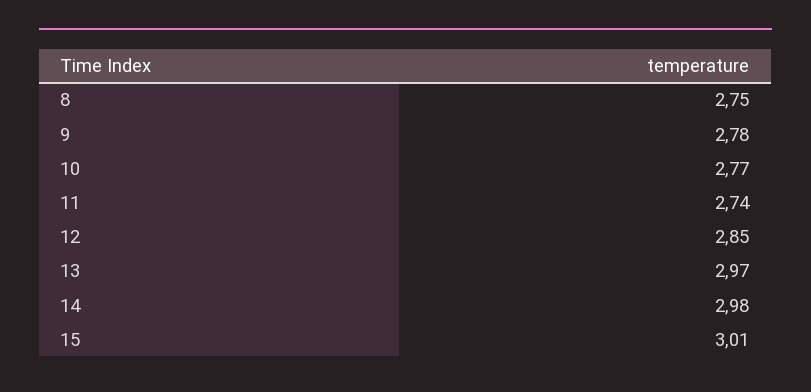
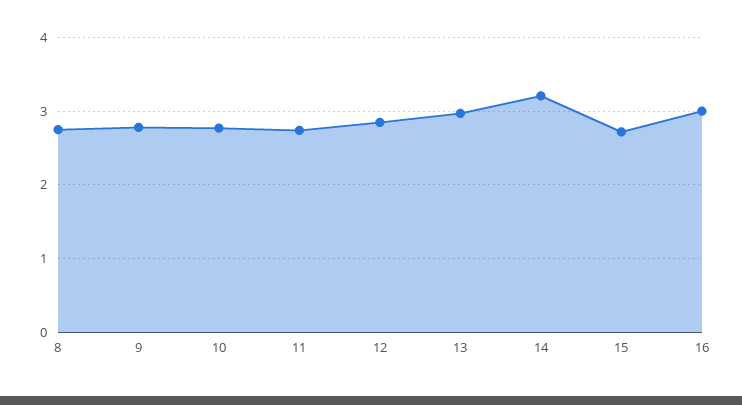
  {
    "8": 2.75,
    "9": 2.78,
    "10": 2.77,
    "11": 2.74,
    "12": 2.85,
    "13": 2.97,
-   "14": 2.98,
+   "14": 3.2,
-   "15": 3.01
+   "15": 2.7,
+   "16": 3
  }

